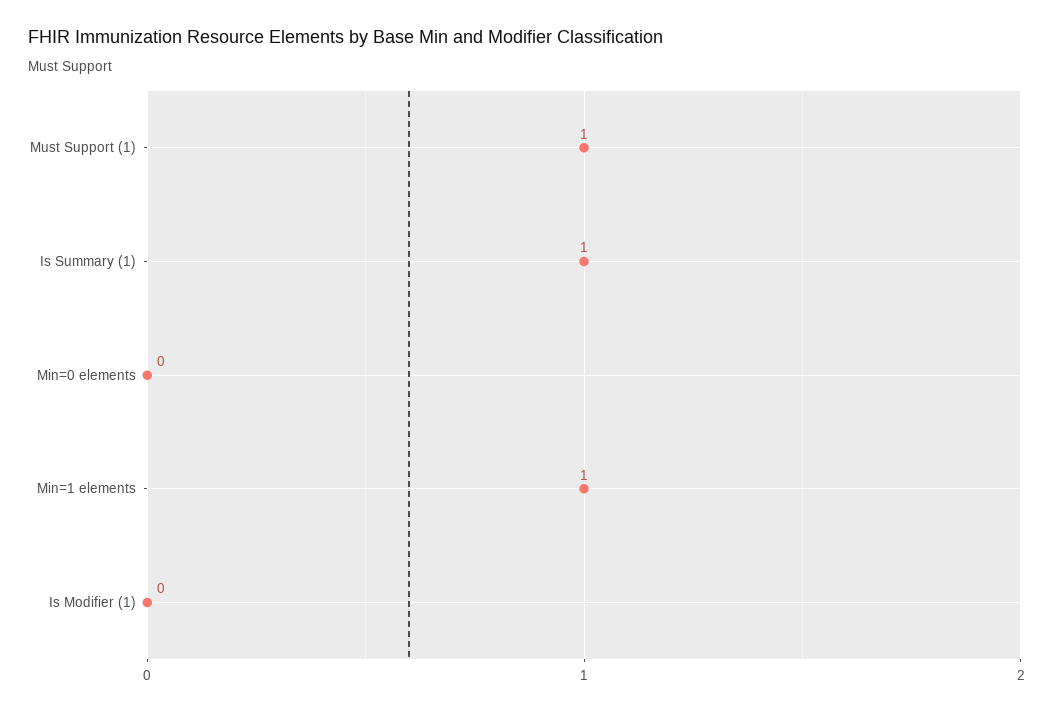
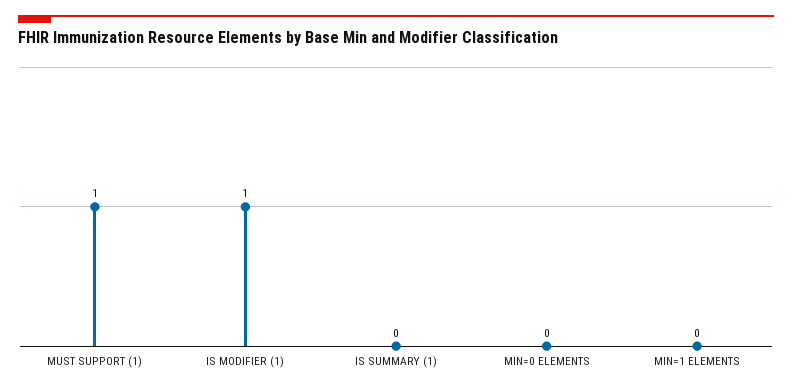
  {
    "Must Support (1)": 1,
-   "Is Summary (1)": 1,
+   "Is Summary (1)": 0,
    "Min=0 elements": 0,
-   "Min=1 elements": 1,
+   "Min=1 elements": 0,
-   "Is Modifier (1)": 0
+   "Is Modifier (1)": 1
  }

